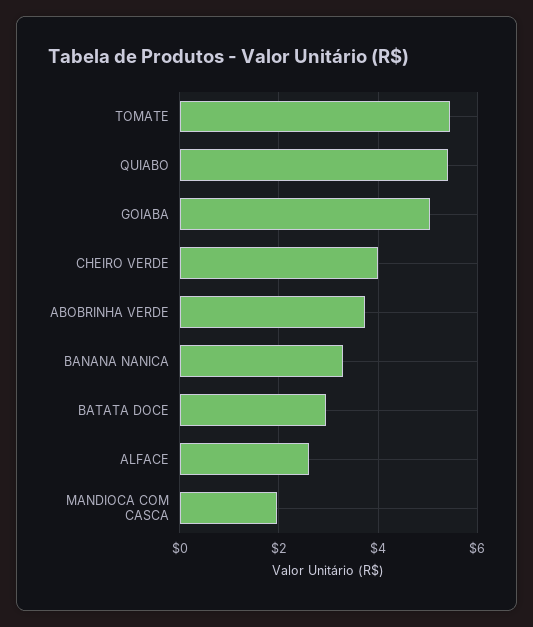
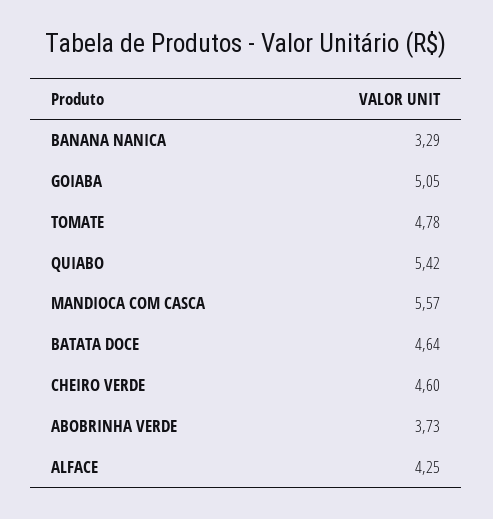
  {
-   "TOMATE": 5.4,
+   "TOMATE": 4.78,
    "QUIABO": 5.42,
    "GOIABA": 5.05,
-   "CHEIRO VERDE": 4,
+   "CHEIRO VERDE": 4.6,
    "ABOBRINHA VERDE": 3.73,
    "BANANA NANICA": 3.29,
-   "BATATA DOCE": 3,
+   "BATATA DOCE": 4.64,
-   "ALFACE": 2.6,
+   "ALFACE": 4.25,
-   "MANDIOCA COM CASCA": 2
+   "MANDIOCA COM CASCA": 5.57
  }

